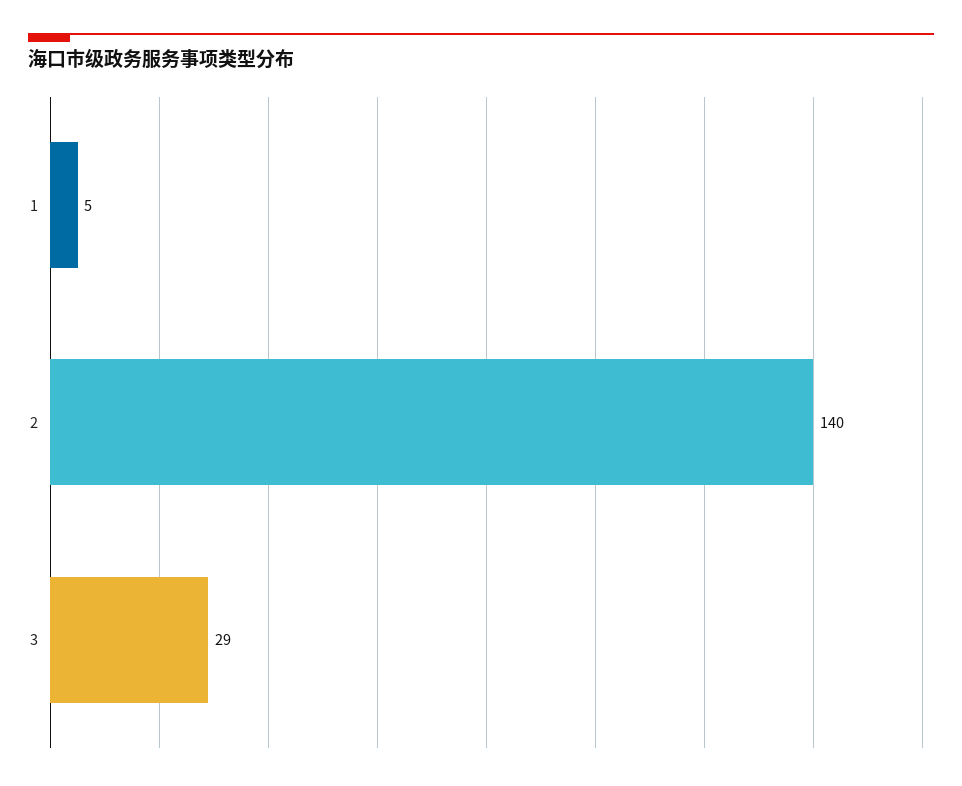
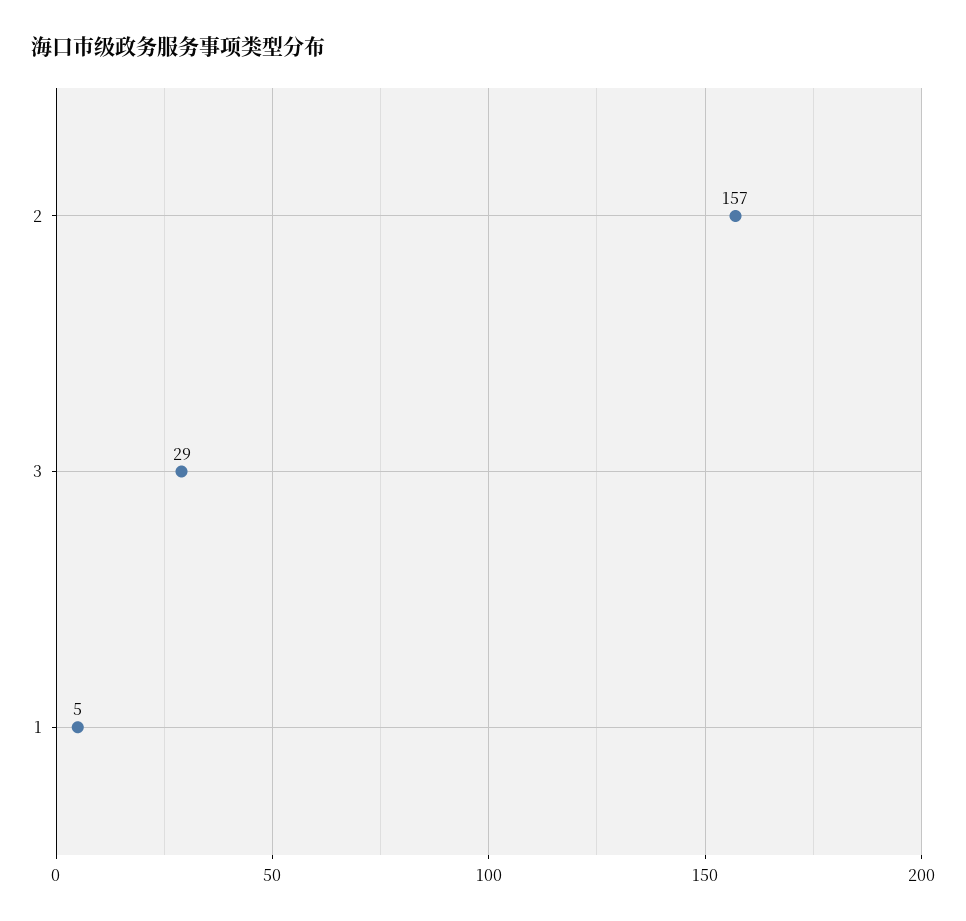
  {
    "1": 5,
-   "2": 140,
+   "2": 157,
    "3": 29
  }

